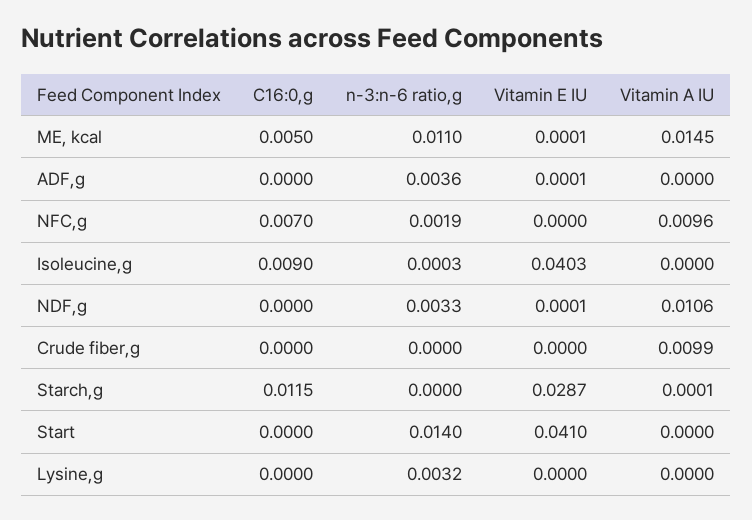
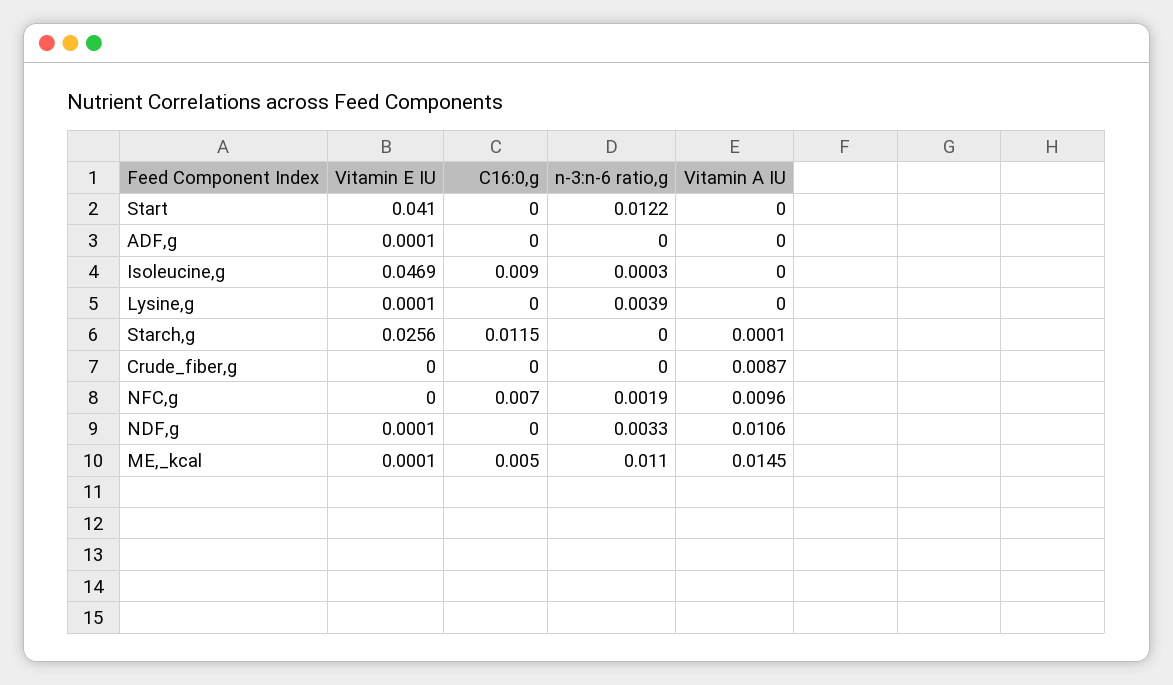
  {
    "C16:0,g": {
      "ME, kcal": 0.005,
      "ADF,g": 0,
      "NFC,g": 0.007,
      "Isoleucine,g": 0.009,
      "NDF,g": 0,
      "Crude fiber,g": 0,
      "Starch,g": 0.0115,
      "Start": 0,
      "Lysine,g": 0
    },
    "n-3:n-6 ratio,g": {
      "ME, kcal": 0.011,
-     "ADF,g": 0.0036,
+     "ADF,g": 0,
      "NFC,g": 0.0019,
      "Isoleucine,g": 0.0003,
      "NDF,g": 0.0033,
      "Crude fiber,g": 0,
      "Starch,g": 0,
-     "Start": 0.014,
+     "Start": 0.0122,
-     "Lysine,g": 0.0032
+     "Lysine,g": 0.0039
    },
    "Vitamin E IU": {
      "ME, kcal": 0.0001,
      "ADF,g": 0.0001,
      "NFC,g": 0,
-     "Isoleucine,g": 0.0403,
+     "Isoleucine,g": 0.0469,
      "NDF,g": 0.0001,
      "Crude fiber,g": 0,
-     "Starch,g": 0.0287,
+     "Starch,g": 0.0256,
      "Start": 0.041,
-     "Lysine,g": 0
+     "Lysine,g": 0.0001
    },
    "Vitamin A IU": {
      "ME, kcal": 0.0145,
      "ADF,g": 0,
      "NFC,g": 0.0096,
      "Isoleucine,g": 0,
      "NDF,g": 0.0106,
-     "Crude fiber,g": 0.0099,
+     "Crude fiber,g": 0.0087,
      "Starch,g": 0.0001,
      "Start": 0,
      "Lysine,g": 0
    }
  }

